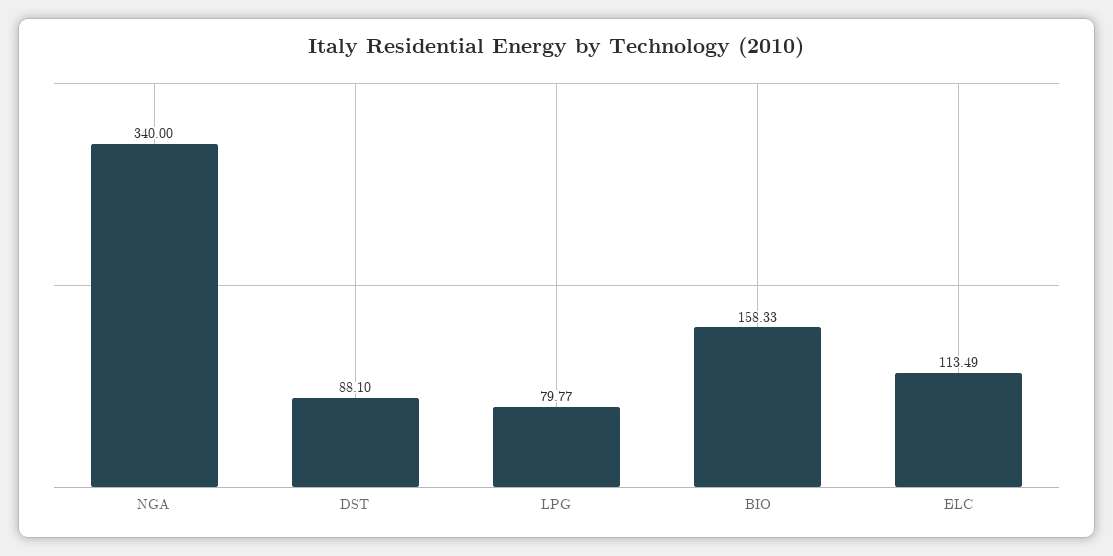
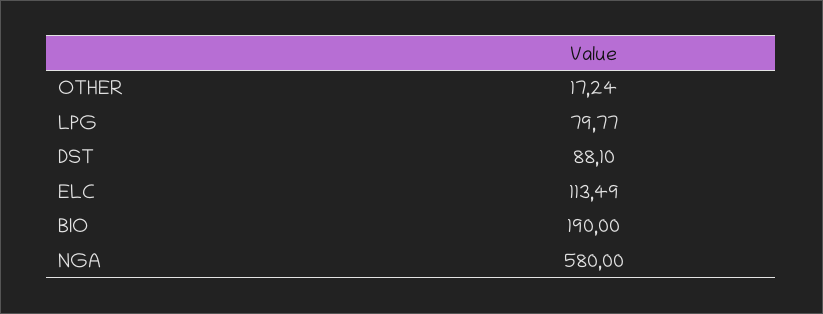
  {
-   "NGA": 340,
+   "NGA": 580,
    "DST": 88.1,
    "LPG": 79.77,
-   "BIO": 158.33,
+   "BIO": 190,
-   "ELC": 113.49
+   "ELC": 113.49,
+   "OTHER": 17.24
  }

